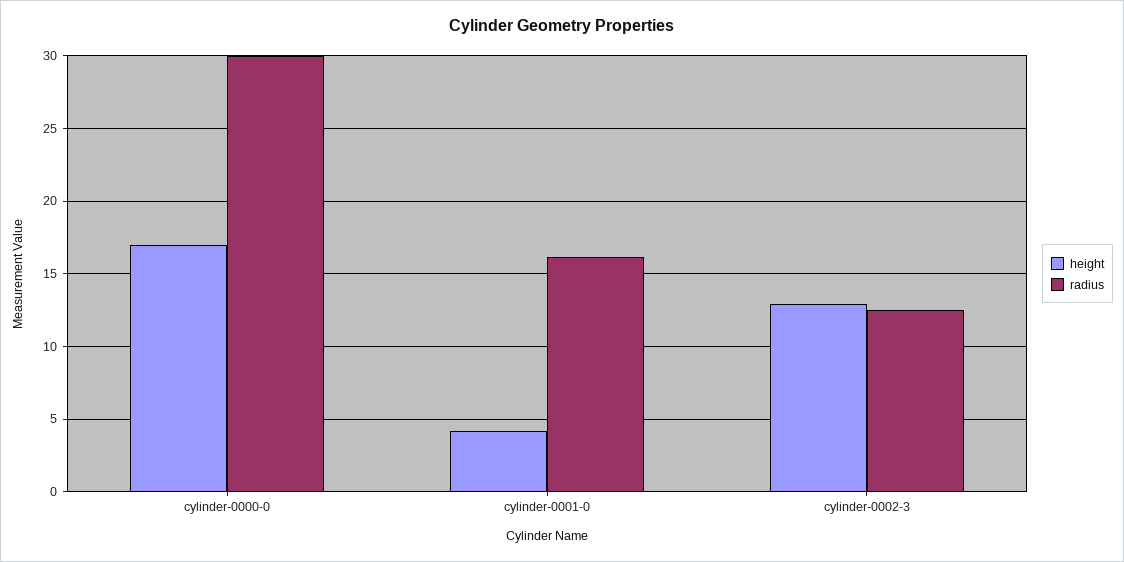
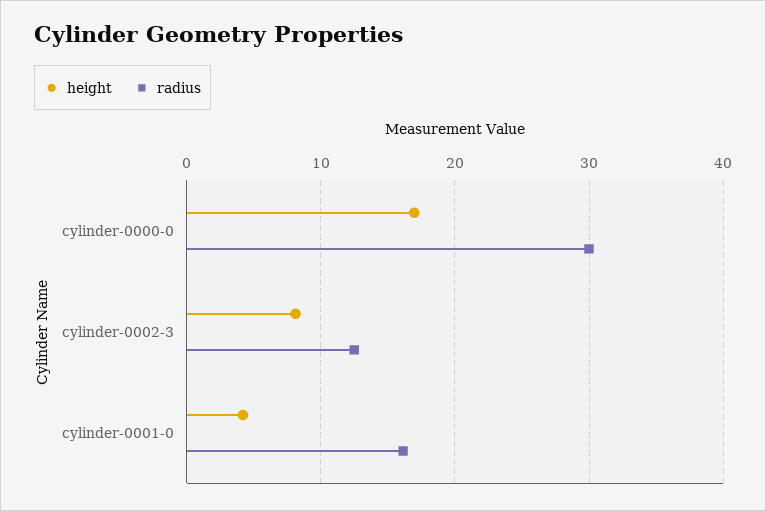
  {
    "height": {
      "cylinder-0000-0": 17,
      "cylinder-0001-0": 4,
-     "cylinder-0002-3": 13
+     "cylinder-0002-3": 8
    },
    "radius": {
      "cylinder-0000-0": 30,
      "cylinder-0001-0": 16,
      "cylinder-0002-3": 12.5
    }
  }

